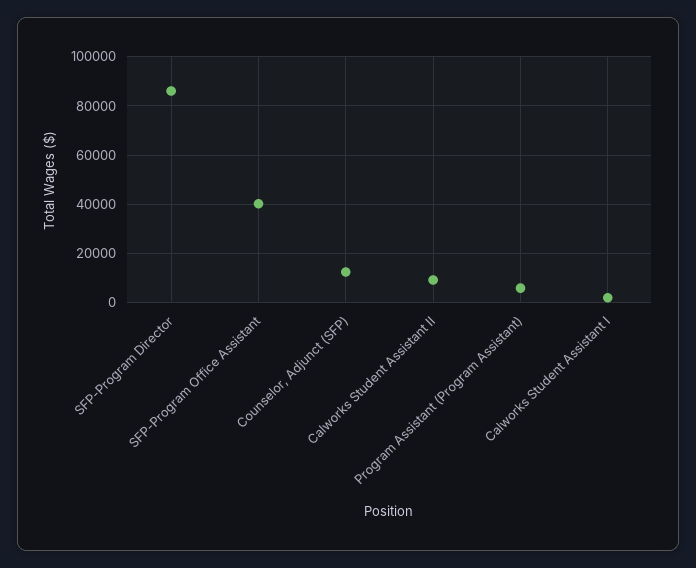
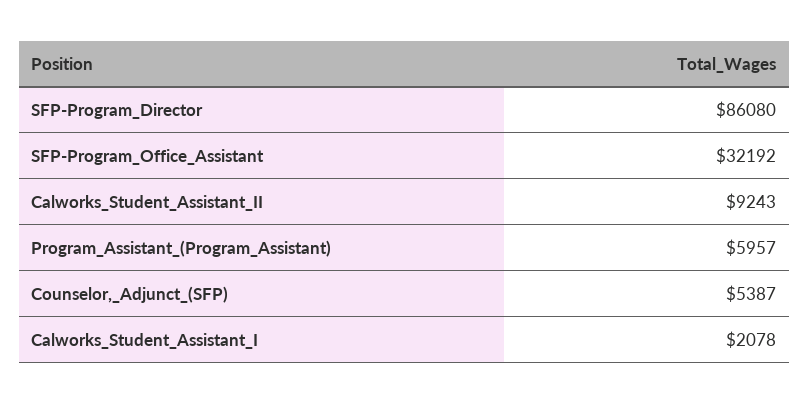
  {
    "SFP-Program Director": 86080,
-   "SFP-Program Office Assistant": 40000,
+   "SFP-Program Office Assistant": 32192,
-   "Counselor, Adjunct (SFP)": 12500,
+   "Counselor, Adjunct (SFP)": 5387,
    "Calworks Student Assistant II": 9243,
    "Program Assistant (Program Assistant)": 5957,
    "Calworks Student Assistant I": 2078
  }

